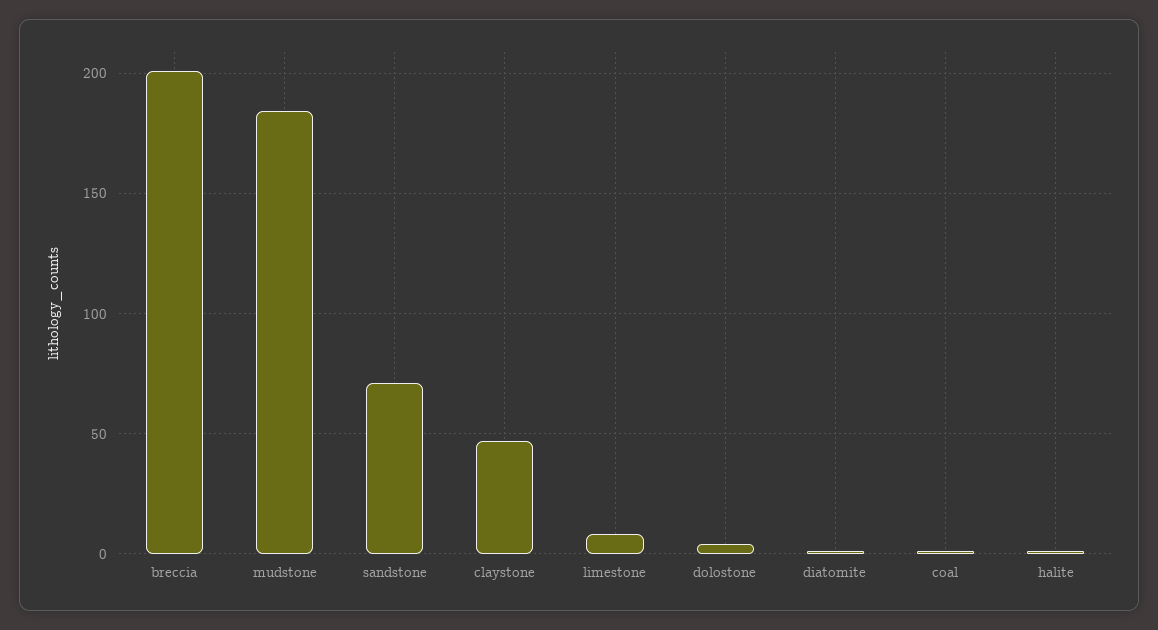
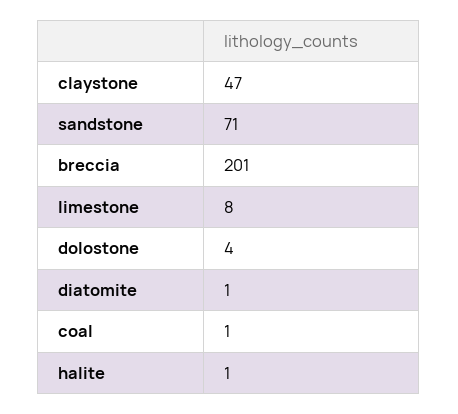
  {
    "breccia": 201,
-   "mudstone": 185,
    "sandstone": 71,
    "claystone": 47,
    "limestone": 8,
    "dolostone": 4,
    "diatomite": 1,
    "coal": 1,
    "halite": 1
  }

